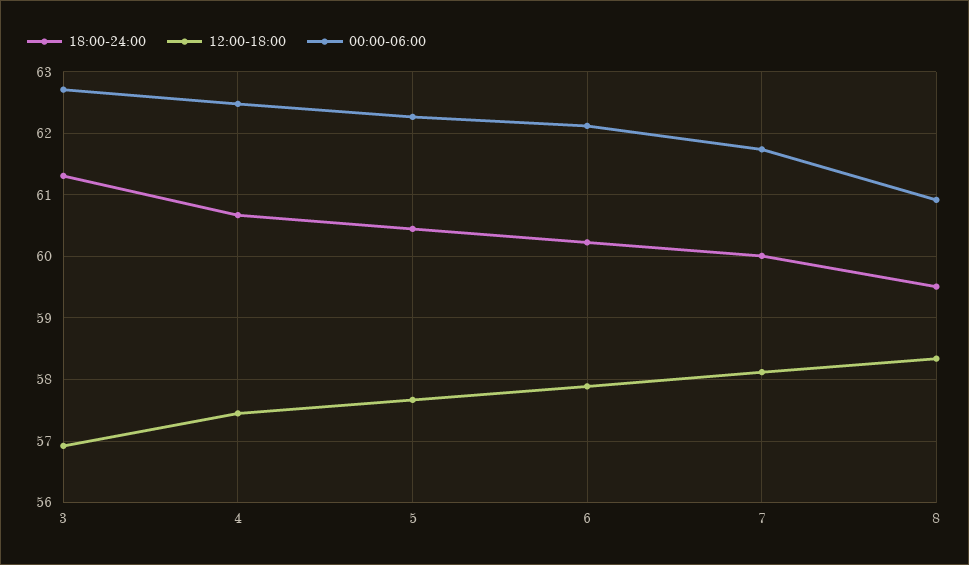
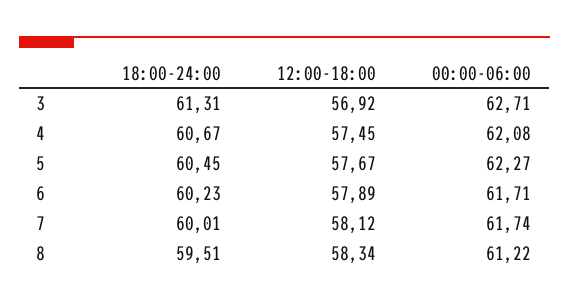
  {
    "18:00-24:00": {
      "3": 61.31,
      "4": 60.67,
      "5": 60.45,
      "6": 60.23,
      "7": 60.01,
      "8": 59.51
    },
    "12:00-18:00": {
      "3": 56.92,
      "4": 57.45,
      "5": 57.67,
      "6": 57.89,
      "7": 58.12,
      "8": 58.34
    },
    "00:00-06:00": {
      "3": 62.71,
-     "4": 62.5,
+     "4": 62.08,
      "5": 62.27,
-     "6": 62.1,
+     "6": 61.71,
      "7": 61.74,
-     "8": 60.9
+     "8": 61.22
    }
  }

